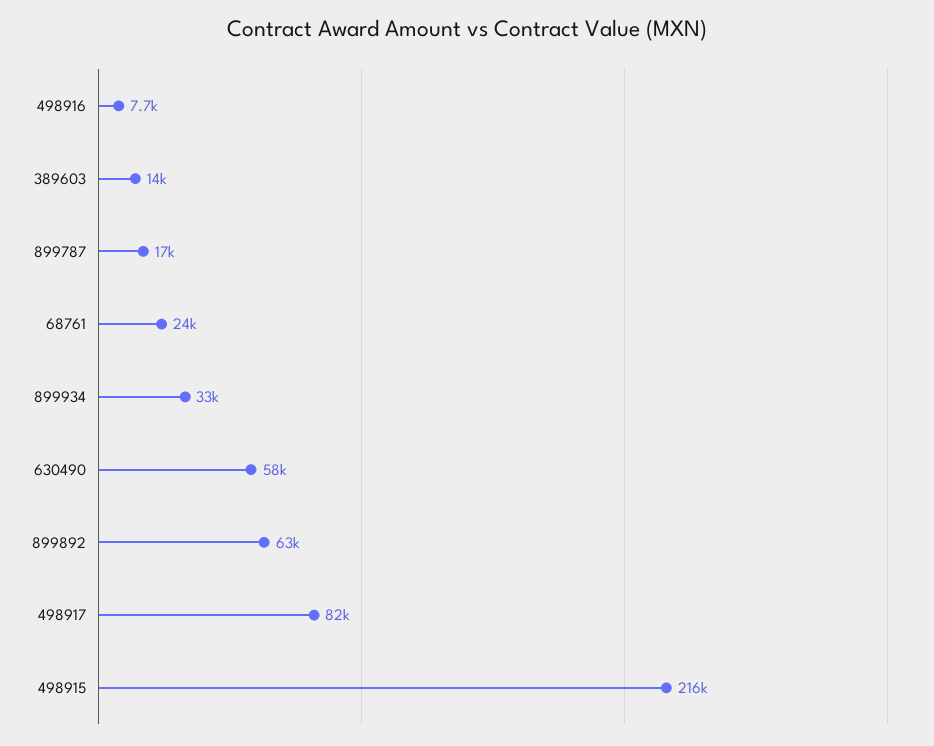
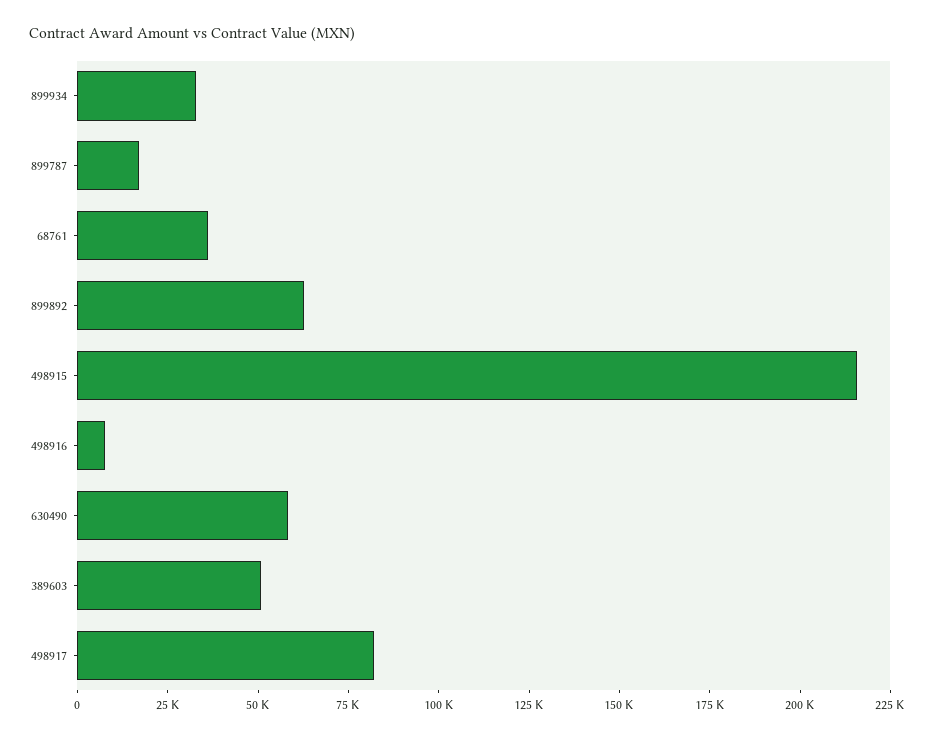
  {
    "498916": 7700,
-   "389603": 14000,
+   "389603": 50000,
    "899787": 17000,
-   "68761": 24000,
+   "68761": 35000,
    "899934": 33000,
    "630490": 58000,
    "899892": 63000,
    "498917": 82000,
    "498915": 216000
  }

